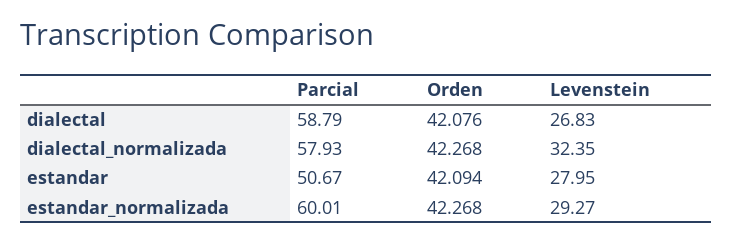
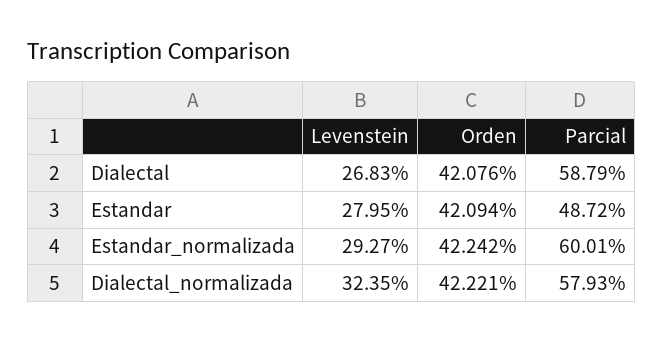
  {
    "Parcial": {
      "dialectal": 58.79,
      "dialectal_normalizada": 57.93,
-     "estandar": 50.67,
+     "estandar": 48.72,
      "estandar_normalizada": 60.01
    },
    "Orden": {
      "dialectal": 42.076,
-     "dialectal_normalizada": 42.268,
+     "dialectal_normalizada": 42.221,
      "estandar": 42.094,
-     "estandar_normalizada": 42.268
+     "estandar_normalizada": 42.242
    },
    "Levenstein": {
      "dialectal": 26.83,
      "dialectal_normalizada": 32.35,
      "estandar": 27.95,
      "estandar_normalizada": 29.27
    }
  }

